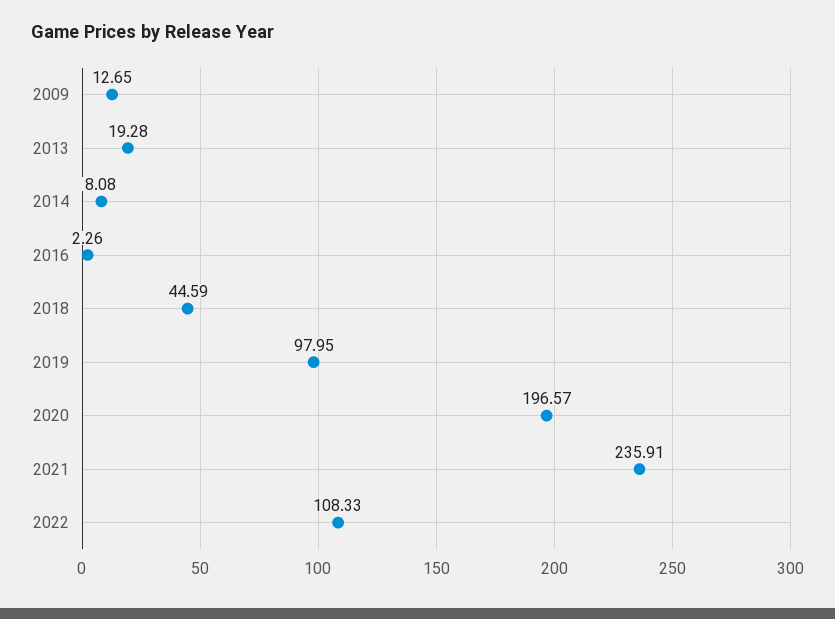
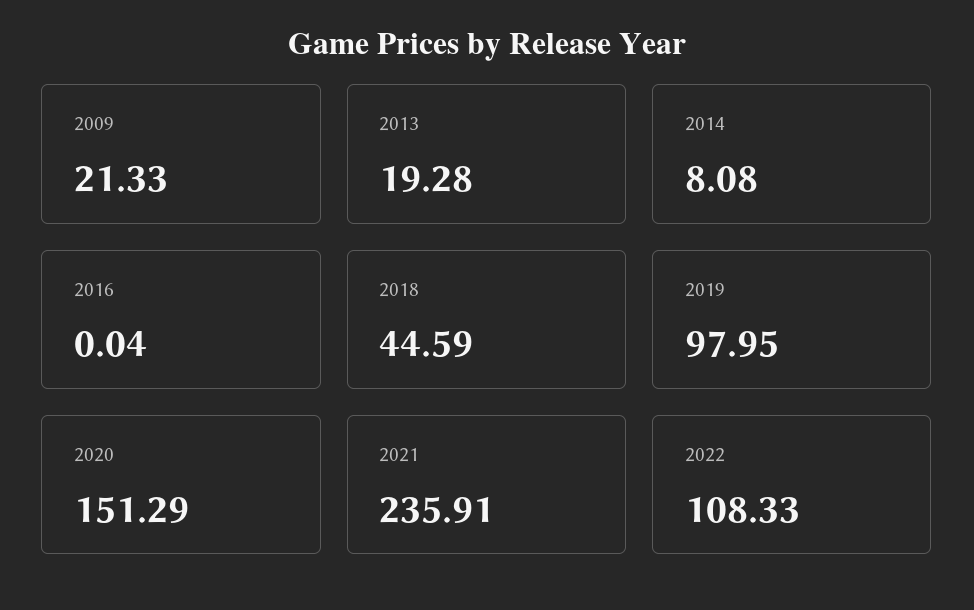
  {
-   "2009": 12.65,
+   "2009": 21.33,
    "2013": 19.28,
    "2014": 8.08,
-   "2016": 2.26,
+   "2016": 0.04,
    "2018": 44.59,
    "2019": 97.95,
-   "2020": 196.57,
+   "2020": 151.29,
    "2021": 235.91,
    "2022": 108.33
  }

